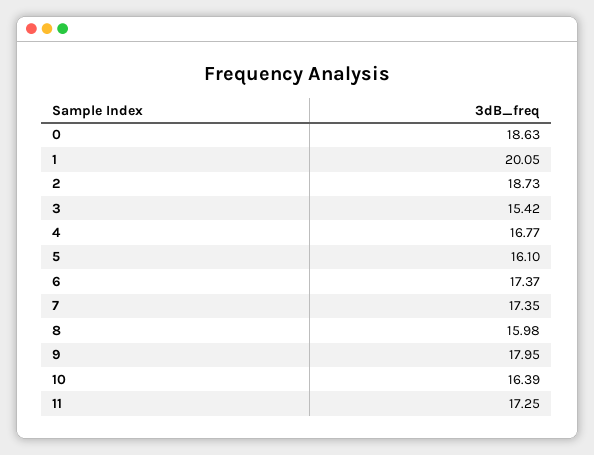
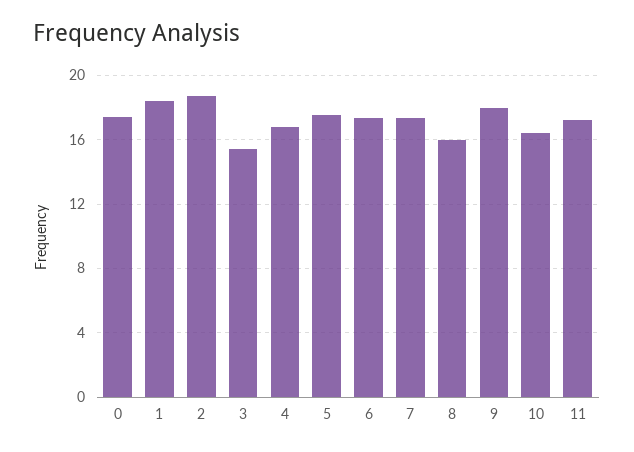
  {
-   "0": 18.63,
+   "0": 17.5,
-   "1": 20.05,
+   "1": 18.5,
    "2": 18.73,
    "3": 15.42,
    "4": 16.77,
-   "5": 16.1,
+   "5": 17.5,
    "6": 17.37,
    "7": 17.35,
    "8": 15.98,
    "9": 17.95,
    "10": 16.39,
    "11": 17.25
  }

